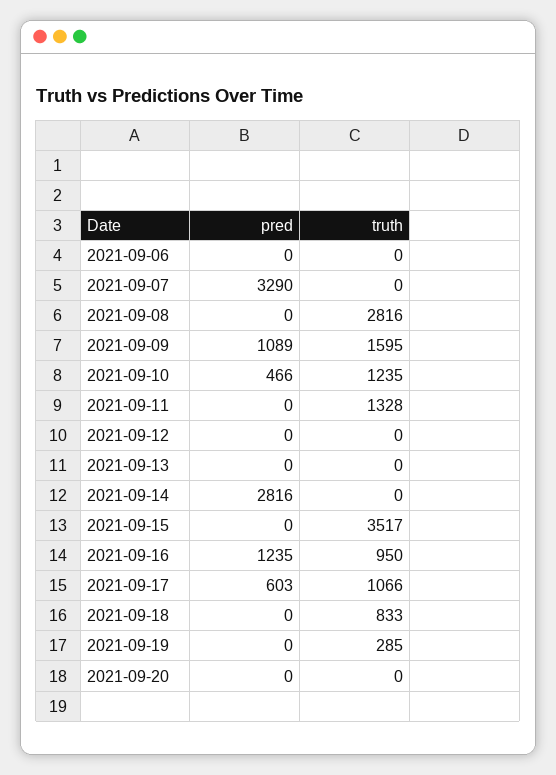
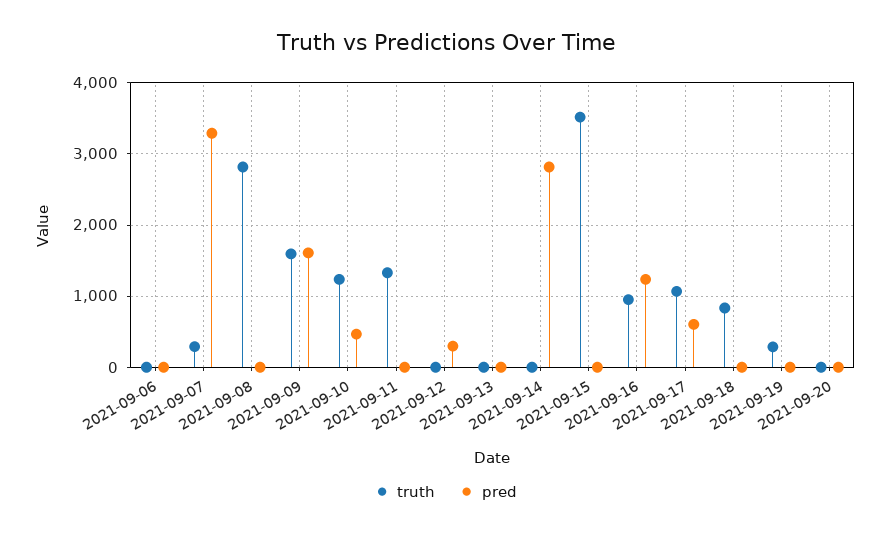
  {
    "pred": {
      "2021-09-06": 0,
      "2021-09-07": 3290,
      "2021-09-08": 0,
-     "2021-09-09": 1089,
+     "2021-09-09": 1600,
      "2021-09-10": 466,
      "2021-09-11": 0,
-     "2021-09-12": 0,
+     "2021-09-12": 300,
      "2021-09-13": 0,
      "2021-09-14": 2816,
      "2021-09-15": 0,
      "2021-09-16": 1235,
      "2021-09-17": 603,
      "2021-09-18": 0,
      "2021-09-19": 0,
      "2021-09-20": 0
    },
    "truth": {
      "2021-09-06": 0,
-     "2021-09-07": 0,
+     "2021-09-07": 300,
      "2021-09-08": 2816,
      "2021-09-09": 1595,
      "2021-09-10": 1235,
      "2021-09-11": 1328,
      "2021-09-12": 0,
      "2021-09-13": 0,
      "2021-09-14": 0,
      "2021-09-15": 3517,
      "2021-09-16": 950,
      "2021-09-17": 1066,
      "2021-09-18": 833,
      "2021-09-19": 285,
      "2021-09-20": 0
    }
  }

